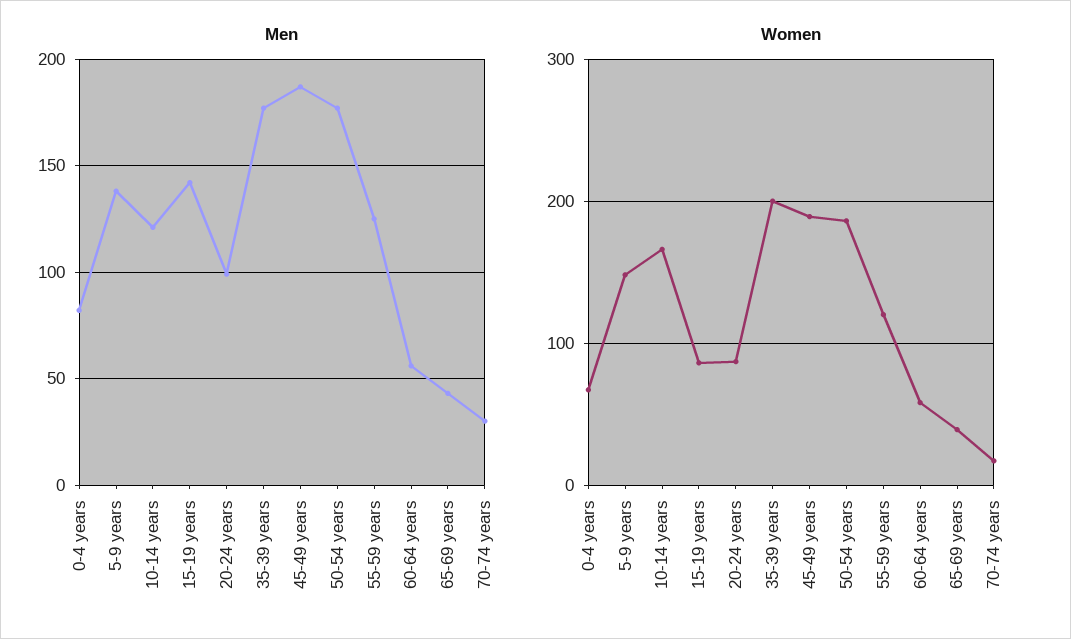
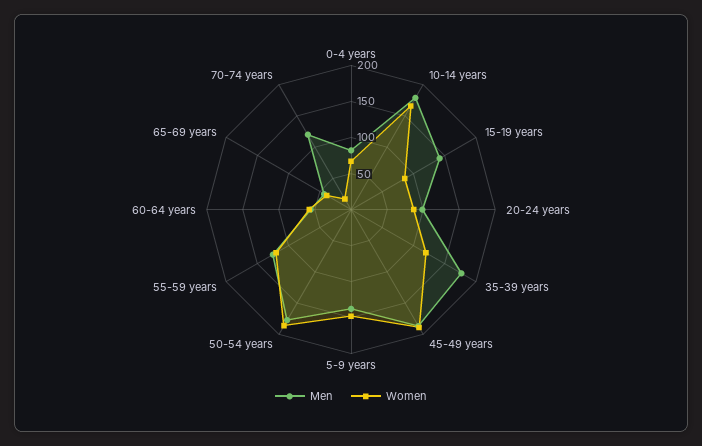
  {
    "Men": {
      "0-4 years": 80,
      "5-9 years": 140,
-     "10-14 years": 120,
+     "10-14 years": 175,
      "15-19 years": 140,
      "20-24 years": 100,
      "35-39 years": 175,
      "45-49 years": 185,
      "50-54 years": 175,
      "55-59 years": 125,
      "60-64 years": 55,
      "65-69 years": 45,
-     "70-74 years": 30
+     "70-74 years": 125
    },
    "Women": {
      "0-4 years": 70,
      "5-9 years": 150,
      "10-14 years": 170,
      "15-19 years": 90,
      "20-24 years": 90,
-     "35-39 years": 200,
+     "35-39 years": 125,
      "45-49 years": 190,
      "50-54 years": 190,
      "55-59 years": 120,
      "60-64 years": 60,
      "65-69 years": 40,
      "70-74 years": 20
    }
  }

